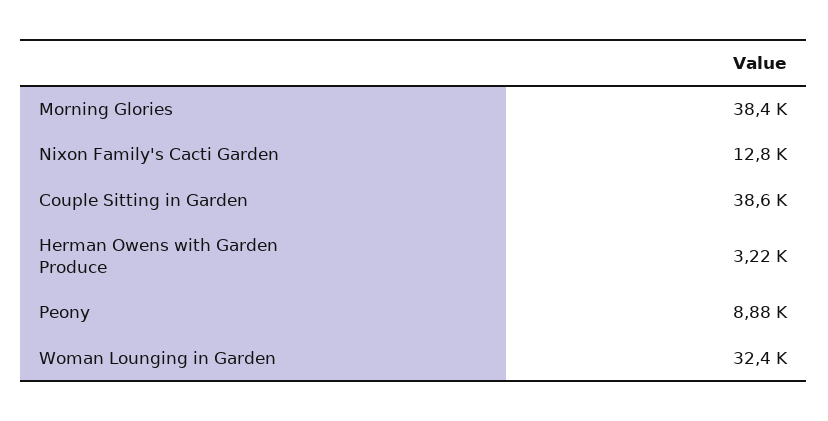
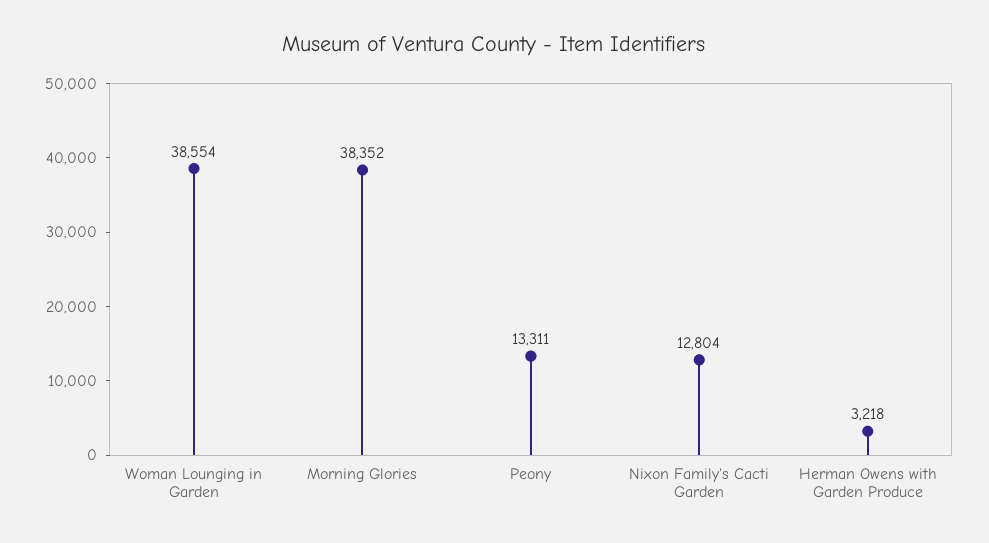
  {
    "Morning Glories": 38352,
    "Nixon Family's Cacti Garden": 12804,
-   "Couple Sitting in Garden": 38600,
    "Herman Owens with Garden Produce": 3218,
-   "Peony": 8880,
+   "Peony": 13311,
-   "Woman Lounging in Garden": 32400
+   "Woman Lounging in Garden": 38554
  }

